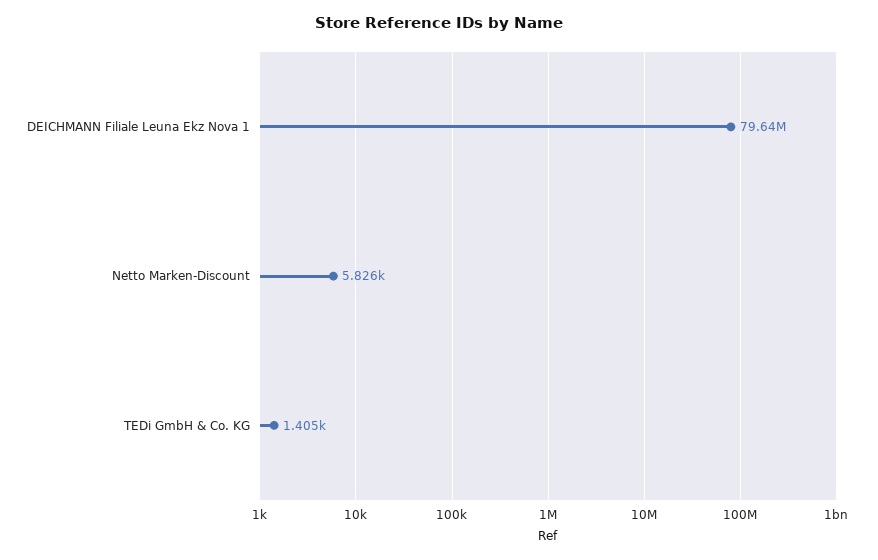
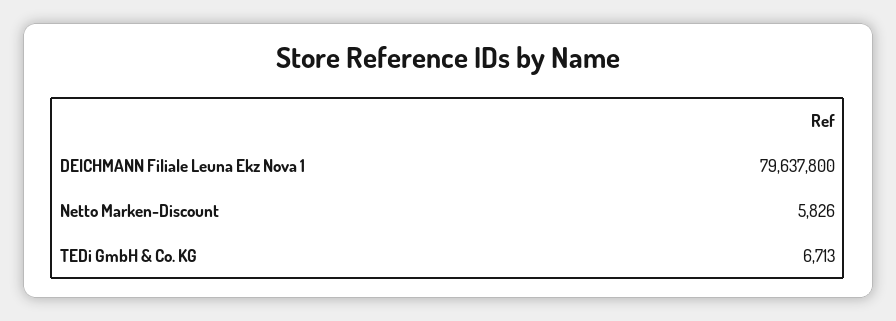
  {
    "DEICHMANN Filiale Leuna Ekz Nova 1": 79637800,
    "Netto Marken-Discount": 5826,
-   "TEDi GmbH & Co. KG": 1405
+   "TEDi GmbH & Co. KG": 6713
  }

